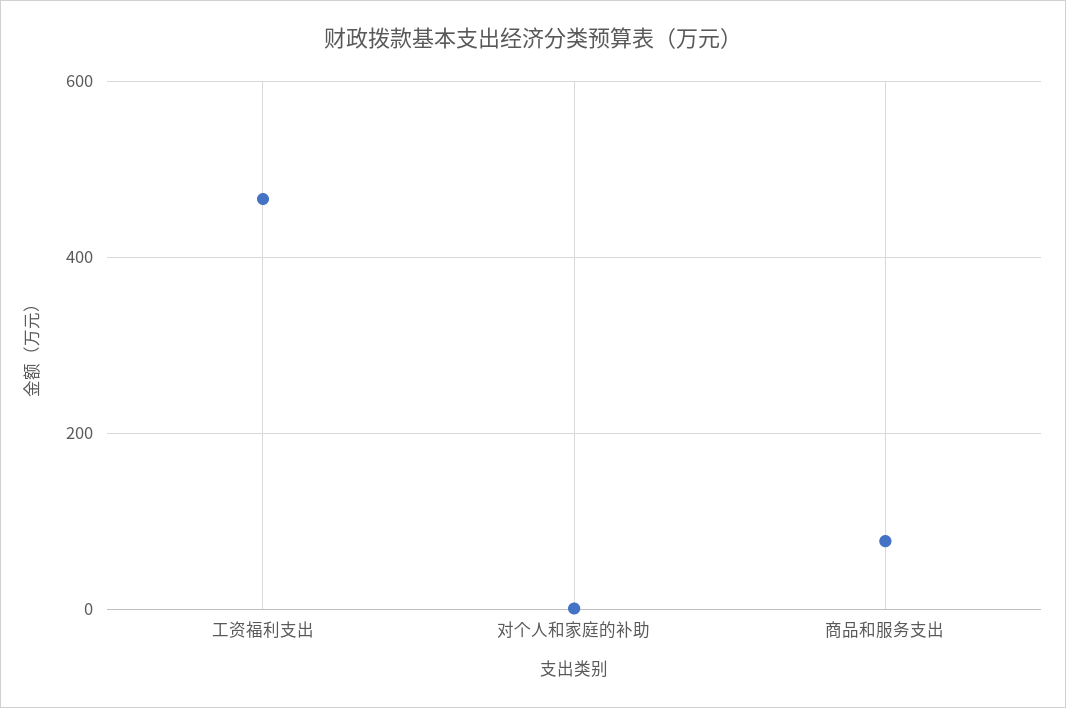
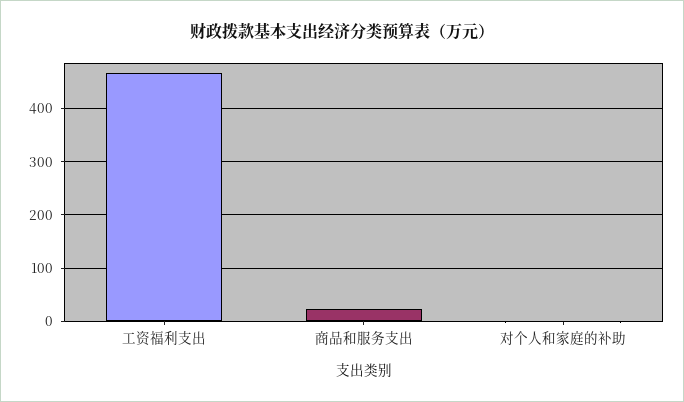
  {
    "工资福利支出": 460,
    "对个人和家庭的补助": 0,
-   "商品和服务支出": 80
+   "商品和服务支出": 20
  }

